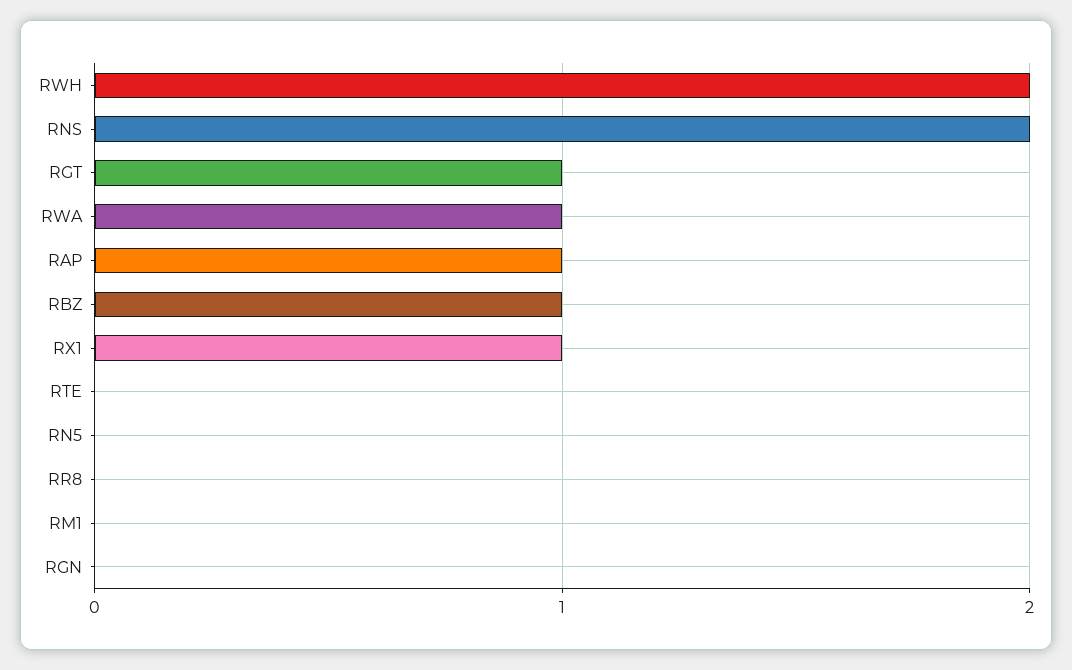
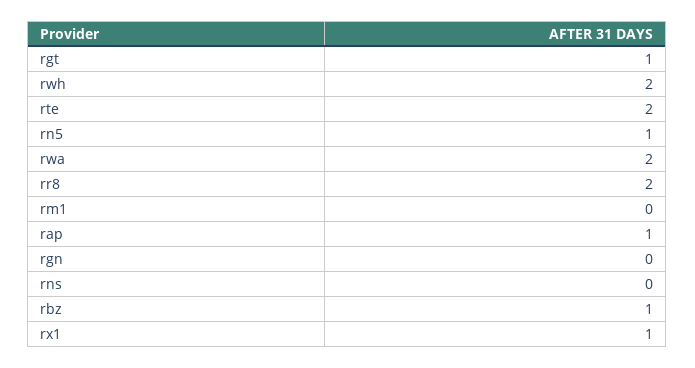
  {
    "RWH": 2,
-   "RNS": 2,
+   "RNS": 0,
    "RGT": 1,
-   "RWA": 1,
+   "RWA": 2,
    "RAP": 1,
    "RBZ": 1,
    "RX1": 1,
-   "RTE": 0,
+   "RTE": 2,
-   "RN5": 0,
+   "RN5": 1,
-   "RR8": 0,
+   "RR8": 2,
    "RM1": 0,
    "RGN": 0
  }

